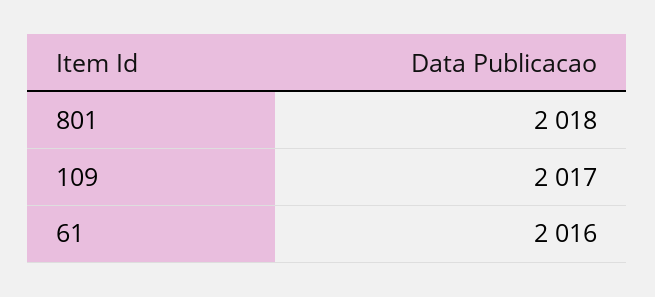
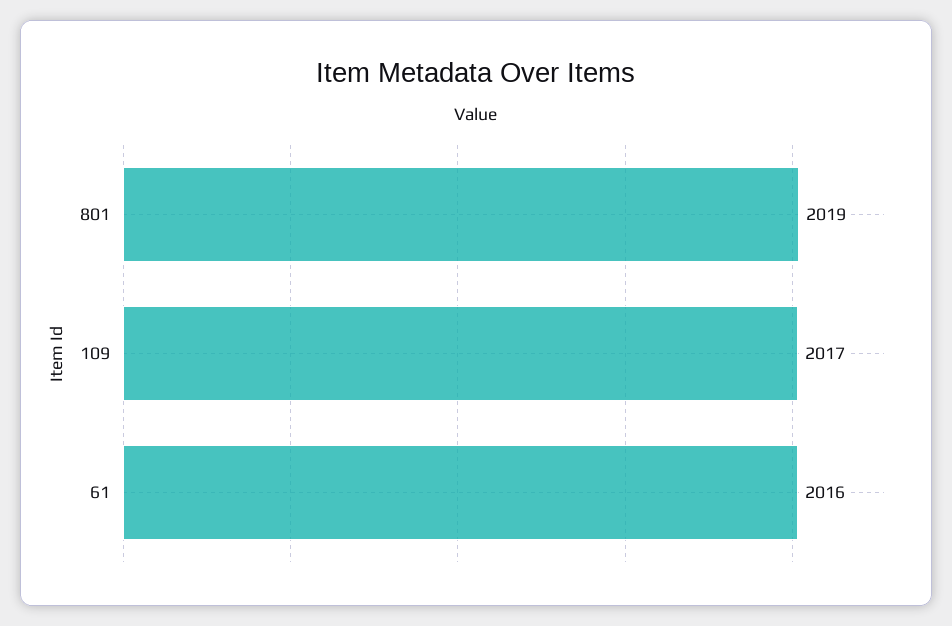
  {
-   "801": 2018,
+   "801": 2019,
    "109": 2017,
    "61": 2016
  }

